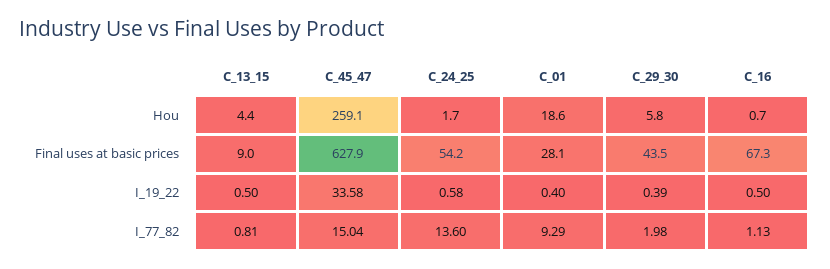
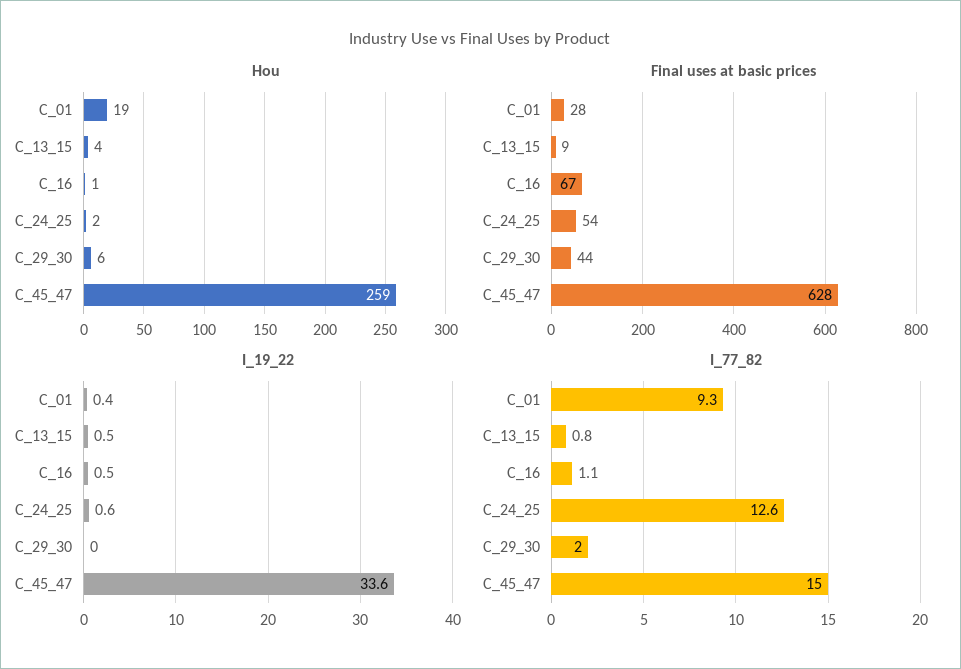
  {
    "Hou": {
      "C_13_15": 4.4,
      "C_45_47": 259.1,
      "C_24_25": 1.7,
      "C_01": 18.6,
      "C_29_30": 5.8,
      "C_16": 0.7
    },
    "Final uses at basic prices": {
      "C_13_15": 9,
      "C_45_47": 627.9,
      "C_24_25": 54.2,
      "C_01": 28.1,
      "C_29_30": 43.5,
      "C_16": 67.3
    },
    "I_19_22": {
      "C_13_15": 0.5,
      "C_45_47": 33.58,
      "C_24_25": 0.58,
      "C_01": 0.4,
-     "C_29_30": 0.39,
+     "C_29_30": 0,
      "C_16": 0.5
    },
    "I_77_82": {
      "C_13_15": 0.81,
      "C_45_47": 15.04,
-     "C_24_25": 13.6,
+     "C_24_25": 12.6,
      "C_01": 9.29,
      "C_29_30": 1.98,
      "C_16": 1.13
    }
  }

